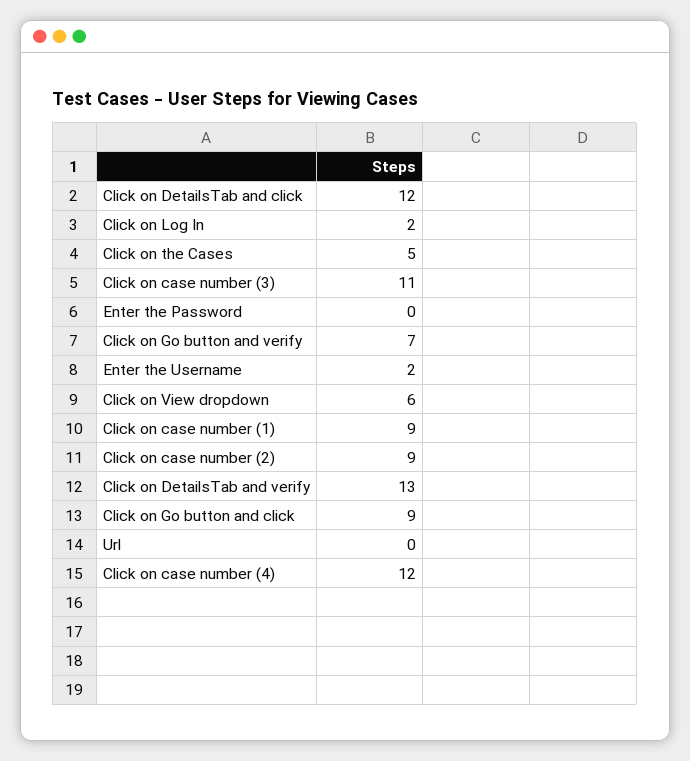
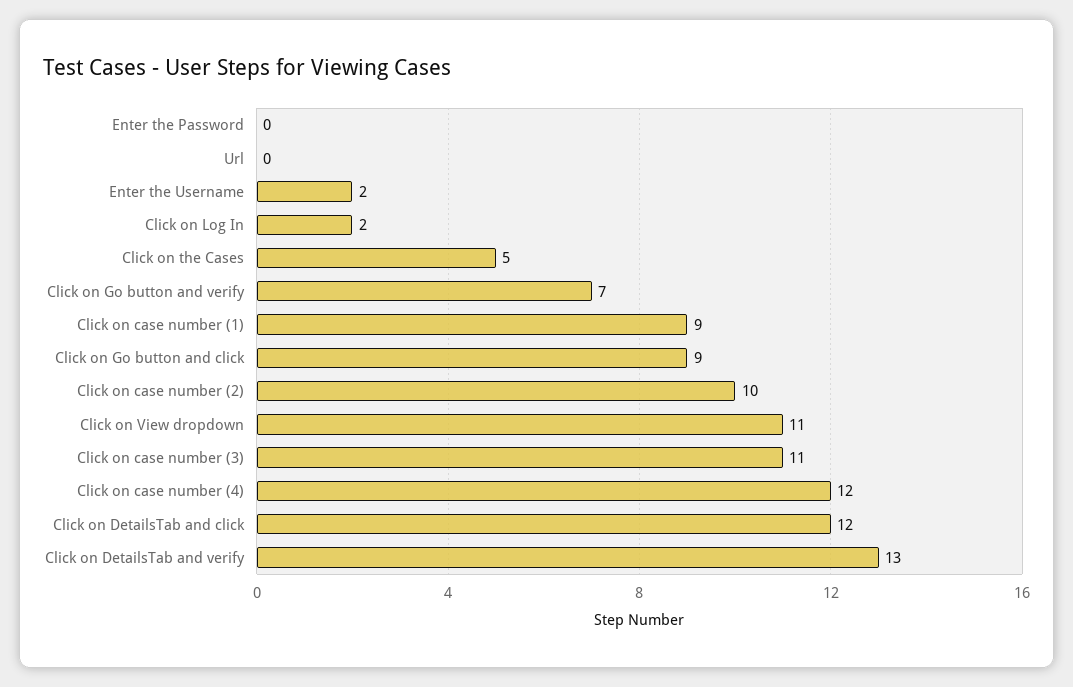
  {
    "Click on DetailsTab and click": 12,
    "Click on Log In": 2,
    "Click on the Cases": 5,
    "Click on case number (3)": 11,
    "Enter the Password": 0,
    "Click on Go button and verify": 7,
    "Enter the Username": 2,
-   "Click on View dropdown": 6,
+   "Click on View dropdown": 11,
    "Click on case number (1)": 9,
-   "Click on case number (2)": 9,
+   "Click on case number (2)": 10,
    "Click on DetailsTab and verify": 13,
    "Click on Go button and click": 9,
    "Url": 0,
    "Click on case number (4)": 12
  }

